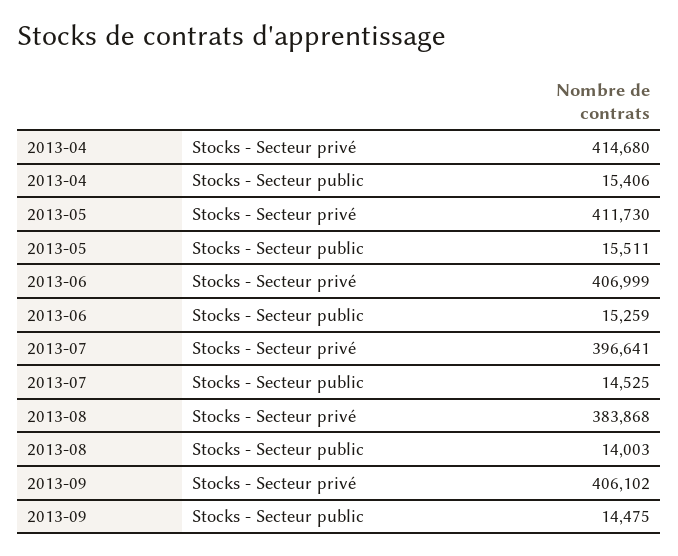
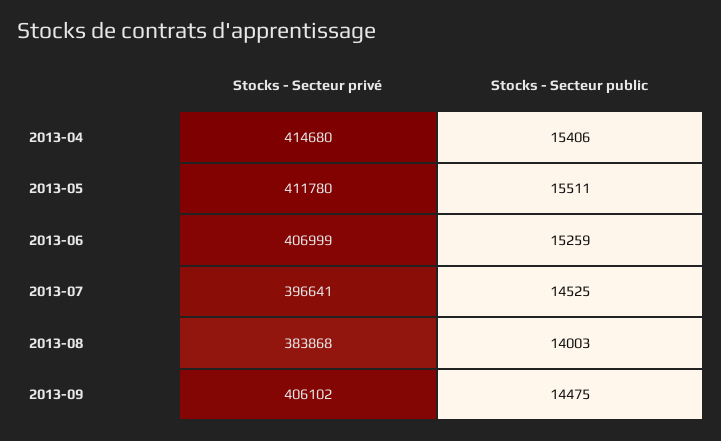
  {
    "2013-04": {
      "Stocks - Secteur privé": 414680,
      "Stocks - Secteur public": 15406
    },
    "2013-05": {
-     "Stocks - Secteur privé": 411730,
+     "Stocks - Secteur privé": 411780,
      "Stocks - Secteur public": 15511
    },
    "2013-06": {
      "Stocks - Secteur privé": 406999,
      "Stocks - Secteur public": 15259
    },
    "2013-07": {
      "Stocks - Secteur privé": 396641,
      "Stocks - Secteur public": 14525
    },
    "2013-08": {
      "Stocks - Secteur privé": 383868,
      "Stocks - Secteur public": 14003
    },
    "2013-09": {
      "Stocks - Secteur privé": 406102,
      "Stocks - Secteur public": 14475
    }
  }

